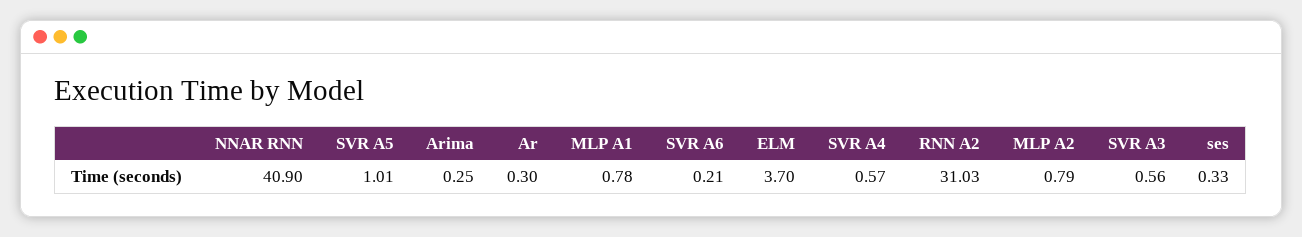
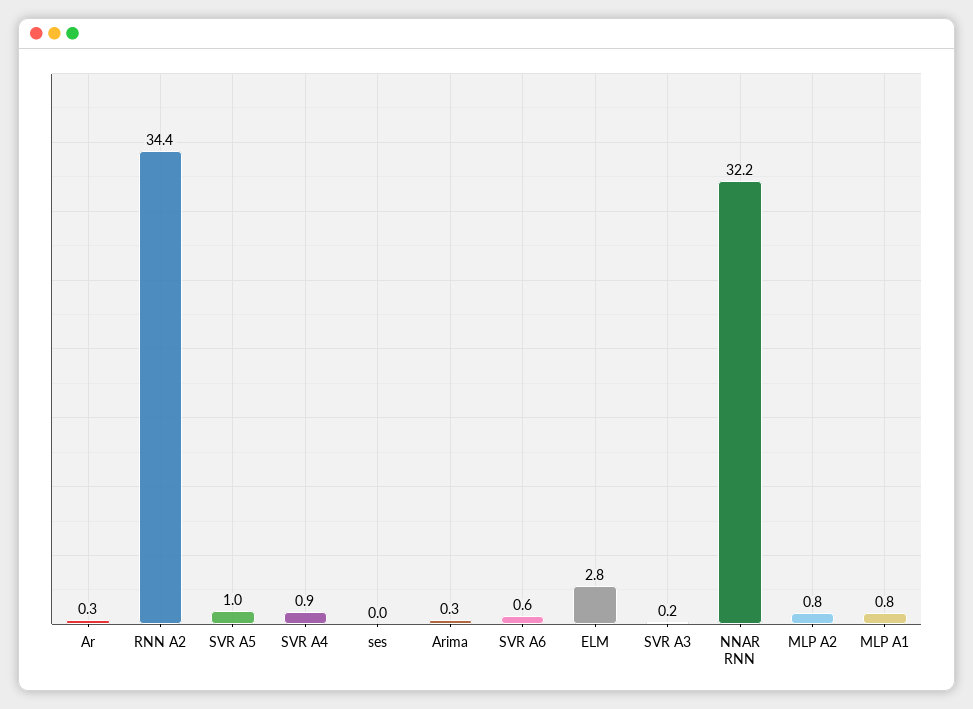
  {
-   "NNAR RNN": 40.9,
+   "NNAR RNN": 32.2,
    "SVR A5": 1.01,
    "Arima": 0.25,
    "Ar": 0.3,
    "MLP A1": 0.78,
-   "SVR A6": 0.21,
+   "SVR A6": 0.6,
-   "ELM": 3.7,
+   "ELM": 2.8,
-   "SVR A4": 0.57,
+   "SVR A4": 0.9,
-   "RNN A2": 31.03,
+   "RNN A2": 34.4,
    "MLP A2": 0.79,
-   "SVR A3": 0.56,
+   "SVR A3": 0.2,
-   "ses": 0.33
+   "ses": 0
  }

